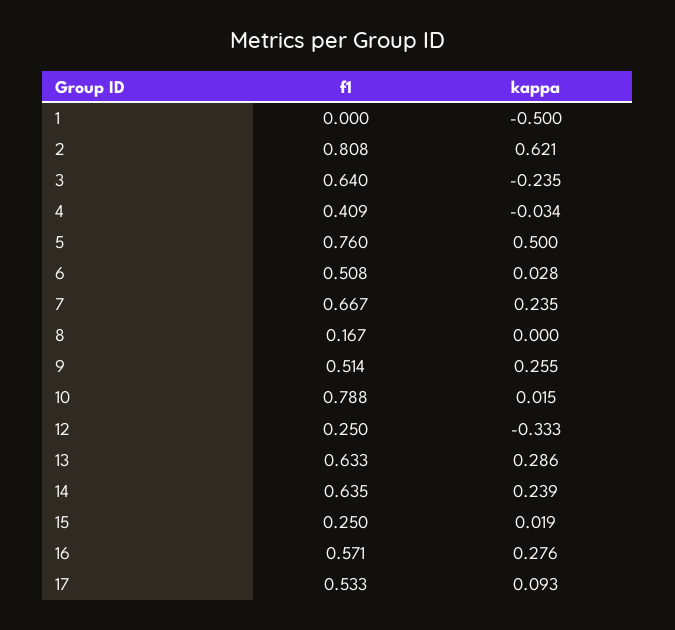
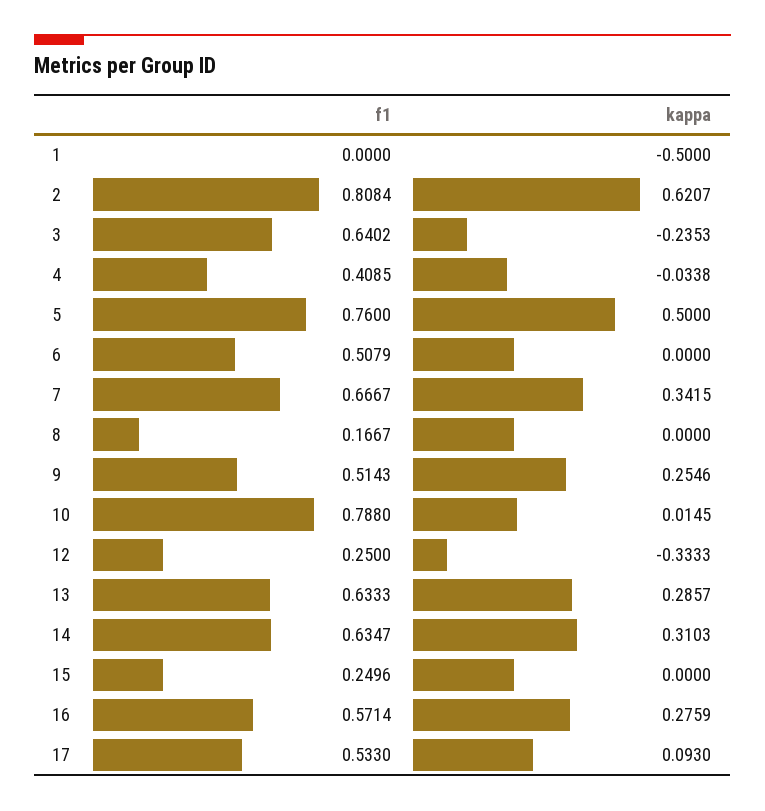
  {
    "f1": {
      "1": 0,
      "2": 0.8084,
      "3": 0.6402,
      "4": 0.4085,
      "5": 0.76,
      "6": 0.5079,
      "7": 0.6667,
      "8": 0.1667,
      "9": 0.5143,
      "10": 0.788,
      "12": 0.25,
      "13": 0.6333,
      "14": 0.6347,
      "15": 0.2496,
      "16": 0.5714,
      "17": 0.533
    },
    "kappa": {
      "1": -0.5,
      "2": 0.6207,
      "3": -0.2353,
      "4": -0.0338,
      "5": 0.5,
-     "6": 0.028,
+     "6": 0,
-     "7": 0.235,
+     "7": 0.3415,
      "8": 0,
      "9": 0.2546,
      "10": 0.0145,
      "12": -0.3333,
      "13": 0.2857,
-     "14": 0.239,
+     "14": 0.3103,
-     "15": 0.019,
+     "15": 0,
      "16": 0.2759,
      "17": 0.093
    }
  }

